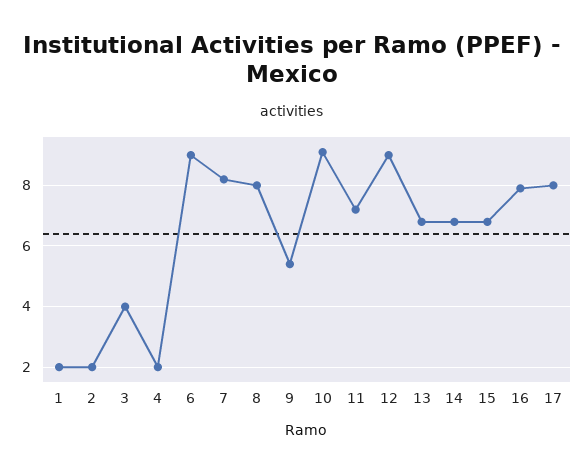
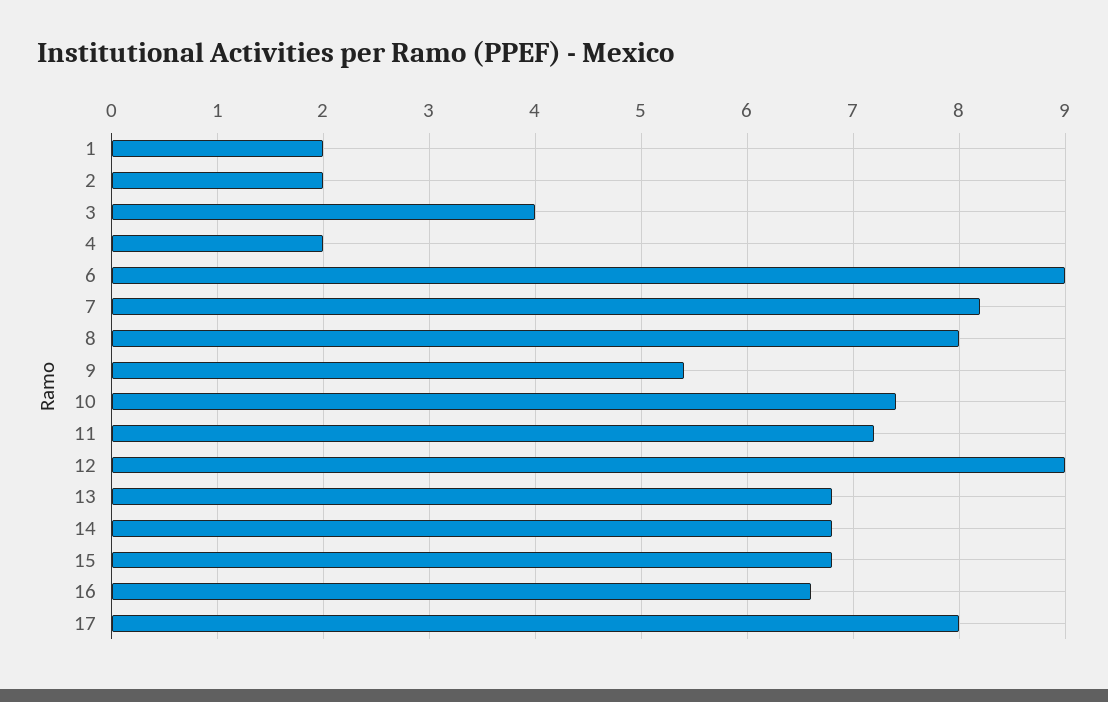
  {
    "1": 2,
    "2": 2,
    "3": 4,
    "4": 2,
    "6": 9,
    "7": 8.2,
    "8": 8,
    "9": 5.4,
-   "10": 9,
+   "10": 7.4,
    "11": 7.2,
    "12": 9,
    "13": 6.8,
    "14": 6.8,
    "15": 6.8,
-   "16": 8,
+   "16": 6.6,
    "17": 8
  }

